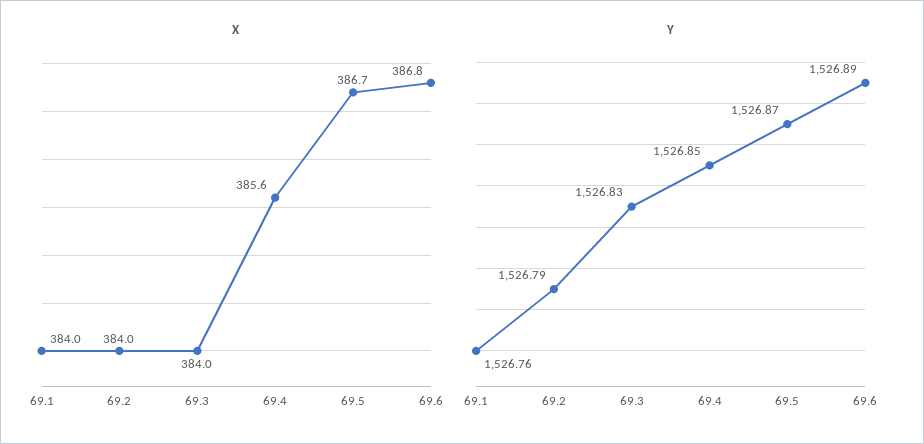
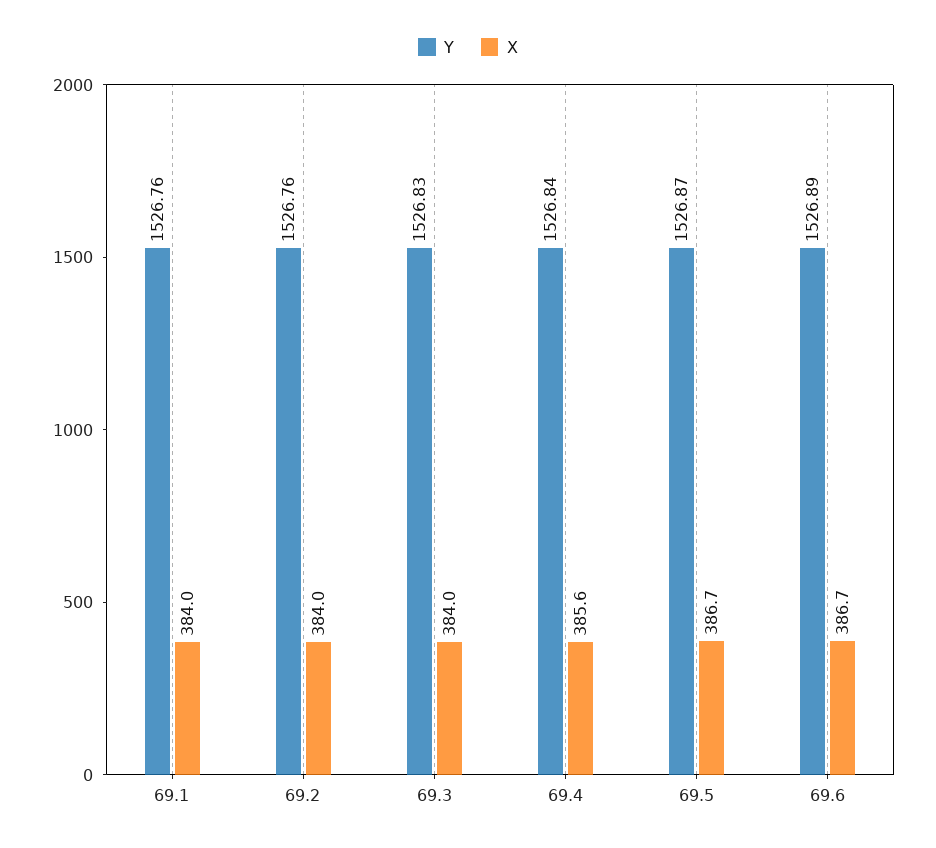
  {
    "X": {
      "69.1": 384,
      "69.2": 384,
      "69.3": 384,
      "69.4": 385.6,
      "69.5": 386.7,
-     "69.6": 386.8
+     "69.6": 386.7
    },
    "Y": {
      "69.1": 1526.76,
-     "69.2": 1526.79,
+     "69.2": 1526.76,
      "69.3": 1526.83,
-     "69.4": 1526.85,
+     "69.4": 1526.84,
      "69.5": 1526.87,
      "69.6": 1526.89
    }
  }

